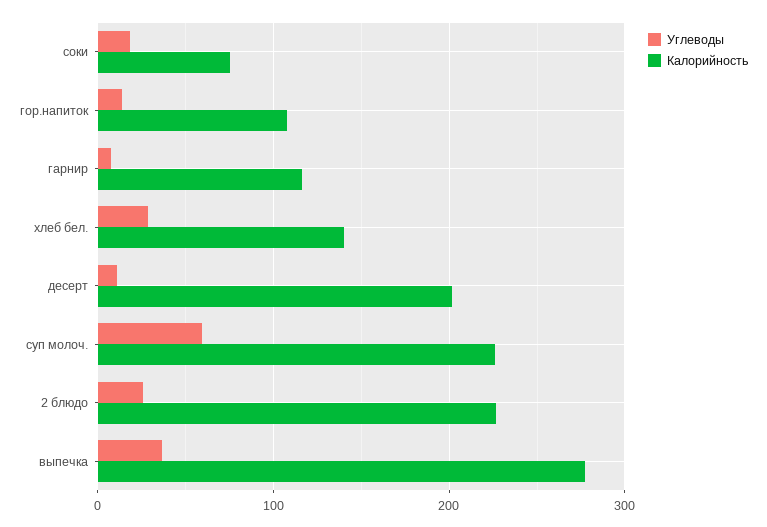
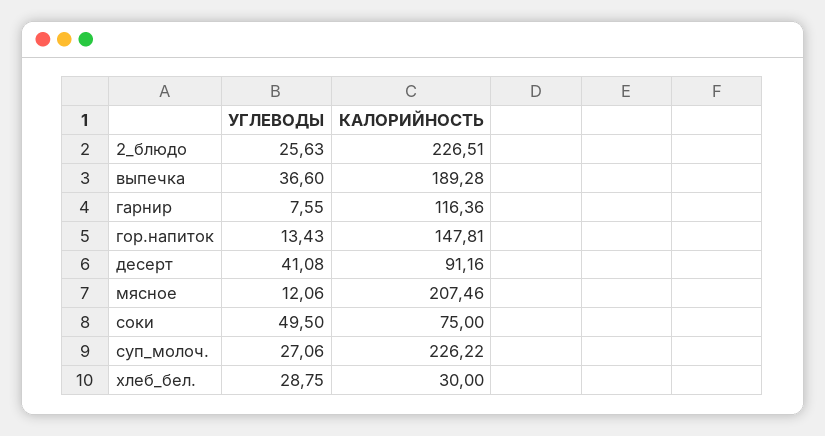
  {
    "Углеводы": {
-     "соки": 20,
+     "соки": 49.5,
      "гор.напиток": 13.43,
      "гарнир": 7.55,
      "хлеб бел.": 28.75,
-     "десерт": 10,
+     "десерт": 41.08,
-     "суп молоч.": 60,
+     "суп молоч.": 27.06,
      "2 блюдо": 25.63,
-     "выпечка": 36.6
+     "выпечка": 36.6,
+     "мясное": 12.06
    },
    "Калорийность": {
      "соки": 75,
-     "гор.напиток": 110,
+     "гор.напиток": 147.81,
      "гарнир": 116.36,
-     "хлеб бел.": 140,
+     "хлеб бел.": 30,
-     "десерт": 200,
+     "десерт": 91.16,
      "суп молоч.": 226.22,
      "2 блюдо": 226.51,
-     "выпечка": 280
+     "выпечка": 189.28,
+     "мясное": 207.46
    }
  }

